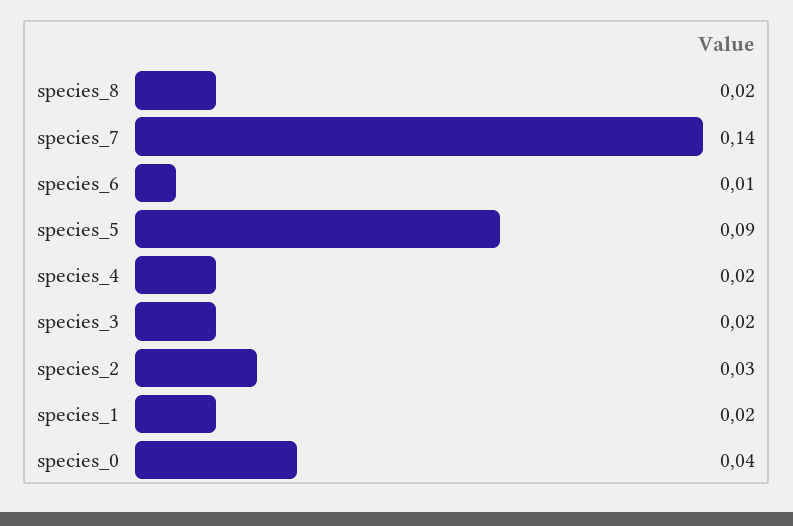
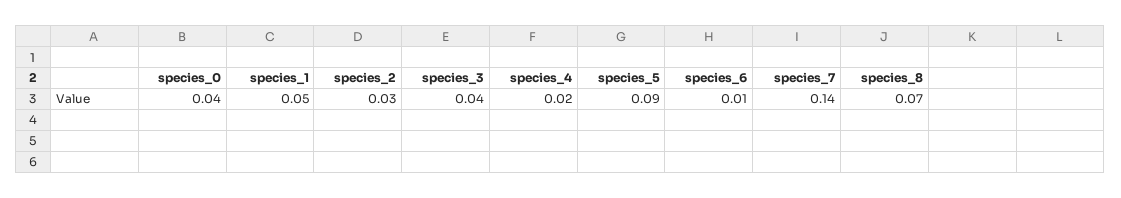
  {
-   "species_8": 0.02,
+   "species_8": 0.07,
    "species_7": 0.14,
    "species_6": 0.01,
    "species_5": 0.09,
    "species_4": 0.02,
-   "species_3": 0.02,
+   "species_3": 0.04,
    "species_2": 0.03,
-   "species_1": 0.02,
+   "species_1": 0.05,
    "species_0": 0.04
  }

